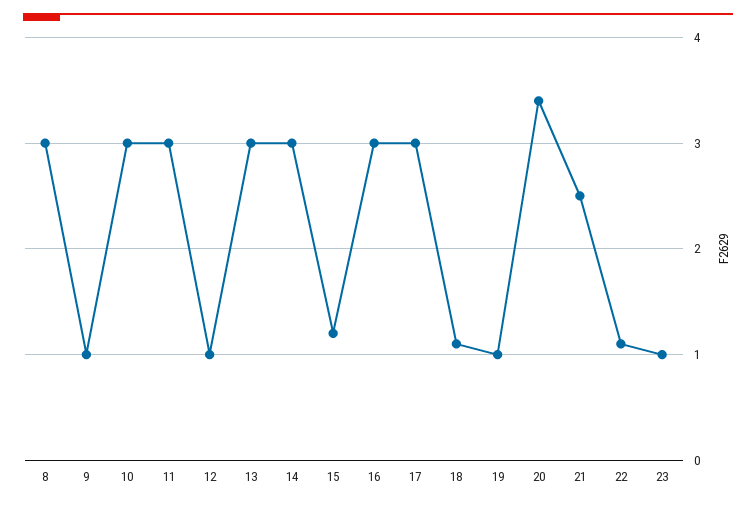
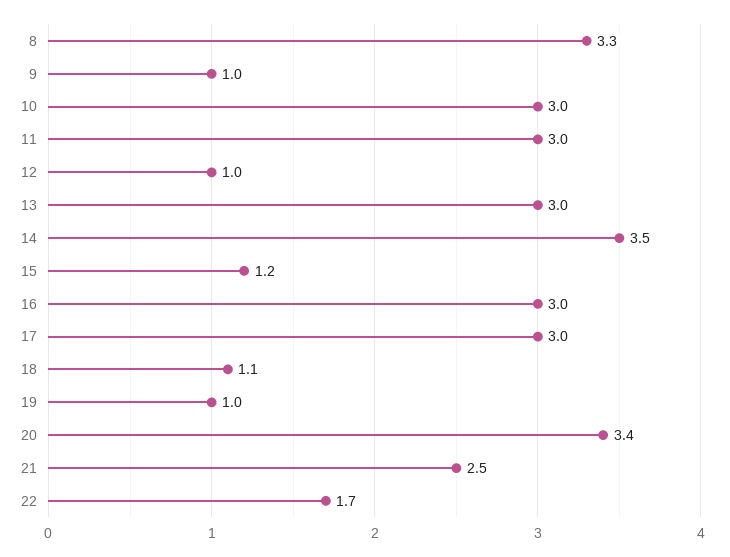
  {
-   "8": 3,
+   "8": 3.3,
    "9": 1,
    "10": 3,
    "11": 3,
    "12": 1,
    "13": 3,
-   "14": 3,
+   "14": 3.5,
    "15": 1.2,
    "16": 3,
    "17": 3,
    "18": 1.1,
    "19": 1,
    "20": 3.4,
    "21": 2.5,
-   "22": 1.1,
+   "22": 1.7
-   "23": 1
  }

